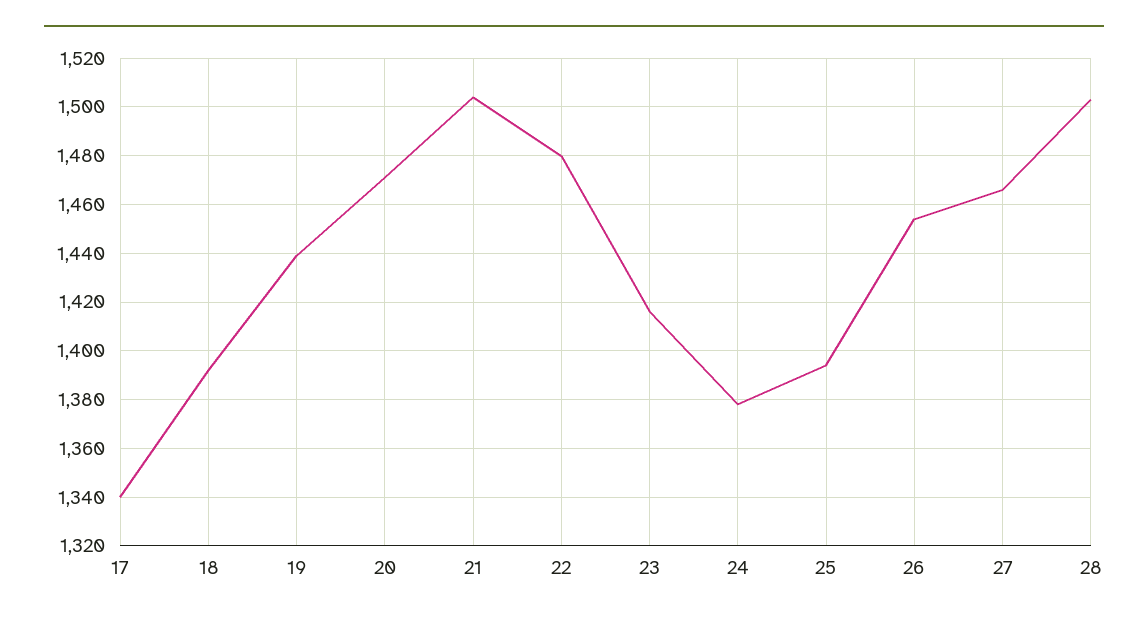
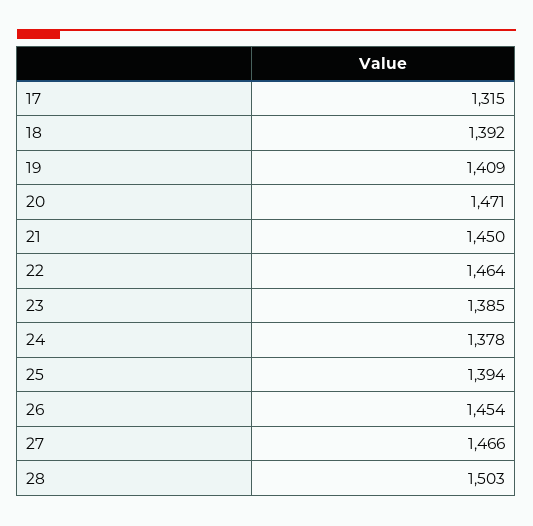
  {
-   "17": 1340,
+   "17": 1315,
    "18": 1392,
-   "19": 1440,
+   "19": 1409,
    "20": 1471,
-   "21": 1505,
+   "21": 1450,
-   "22": 1480,
+   "22": 1464,
-   "23": 1415,
+   "23": 1385,
    "24": 1378,
    "25": 1394,
    "26": 1454,
    "27": 1466,
    "28": 1503
  }

